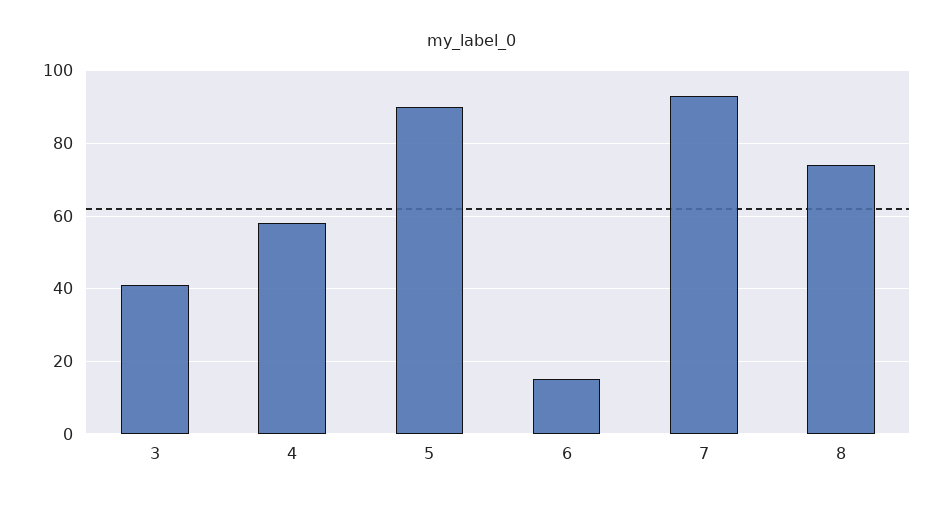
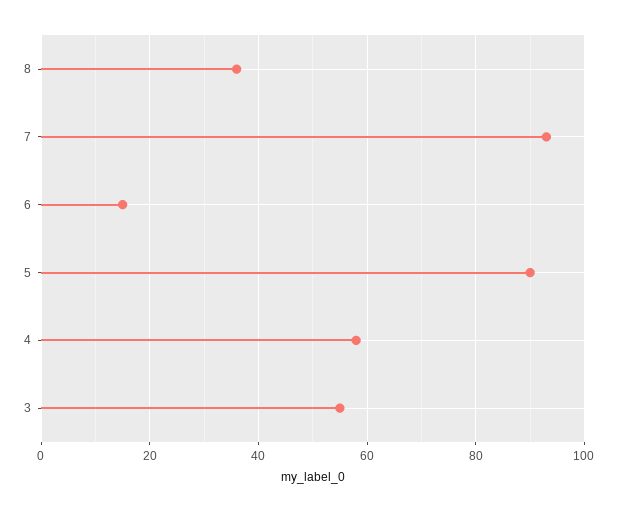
  {
-   "3": 40,
+   "3": 55,
    "4": 60,
    "5": 90,
    "6": 15,
    "7": 95,
-   "8": 75
+   "8": 35
  }

